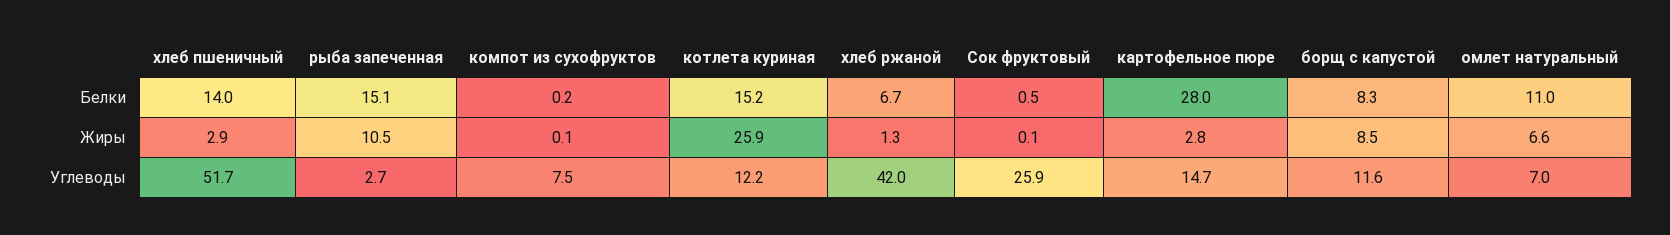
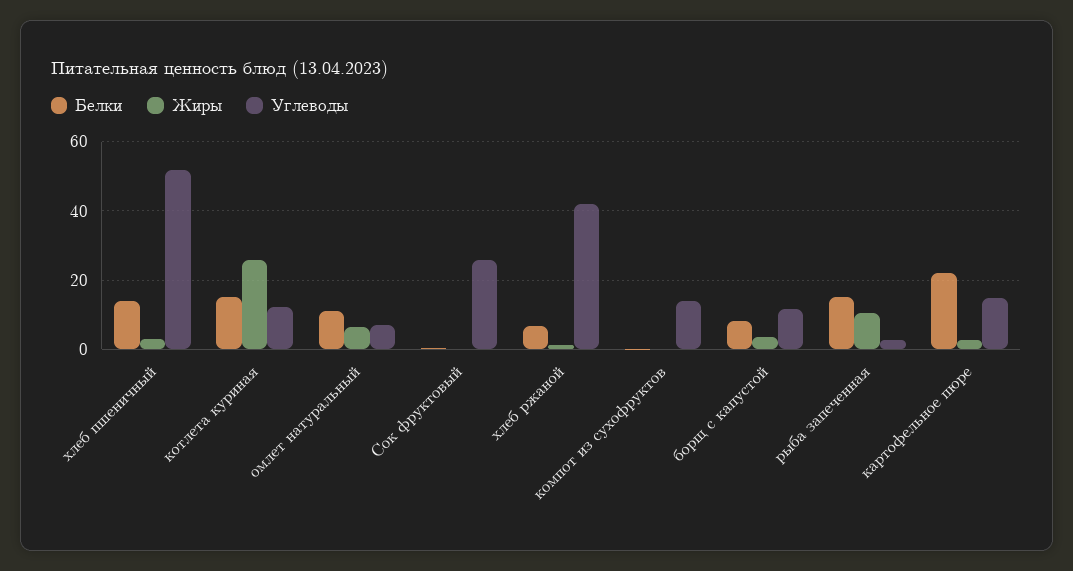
  {
    "Белки": {
      "хлеб пшеничный": 14,
      "рыба запеченная": 15.1,
      "компот из сухофруктов": 0.2,
      "котлета куриная": 15.2,
      "хлеб ржаной": 6.7,
      "Сок фруктовый": 0.5,
-     "картофельное пюре": 28,
+     "картофельное пюре": 22,
      "борщ с капустой": 8.3,
      "омлет натуральный": 11
    },
    "Жиры": {
      "хлеб пшеничный": 2.9,
      "рыба запеченная": 10.5,
      "компот из сухофруктов": 0.1,
      "котлета куриная": 25.9,
      "хлеб ржаной": 1.3,
      "Сок фруктовый": 0.1,
      "картофельное пюре": 2.8,
-     "борщ с капустой": 8.5,
+     "борщ с капустой": 4,
      "омлет натуральный": 6.6
    },
    "Углеводы": {
      "хлеб пшеничный": 51.7,
      "рыба запеченная": 2.7,
-     "компот из сухофруктов": 7.5,
+     "компот из сухофруктов": 14,
      "котлета куриная": 12.2,
      "хлеб ржаной": 42,
      "Сок фруктовый": 25.9,
      "картофельное пюре": 14.7,
      "борщ с капустой": 11.6,
      "омлет натуральный": 7
    }
  }

